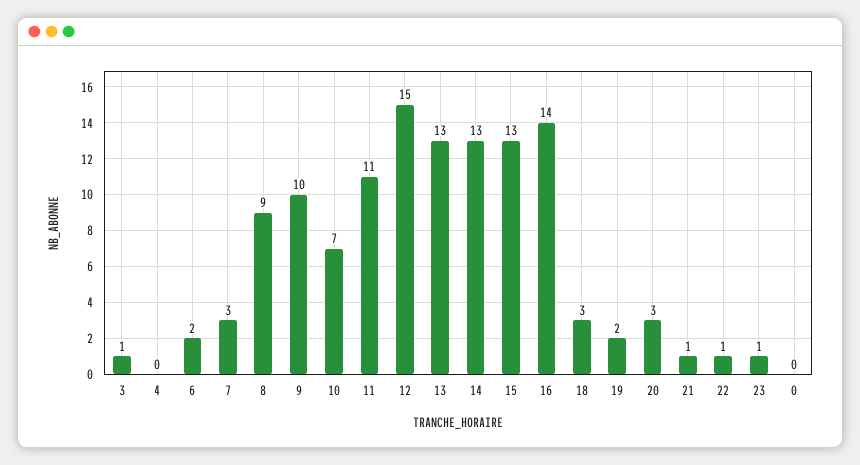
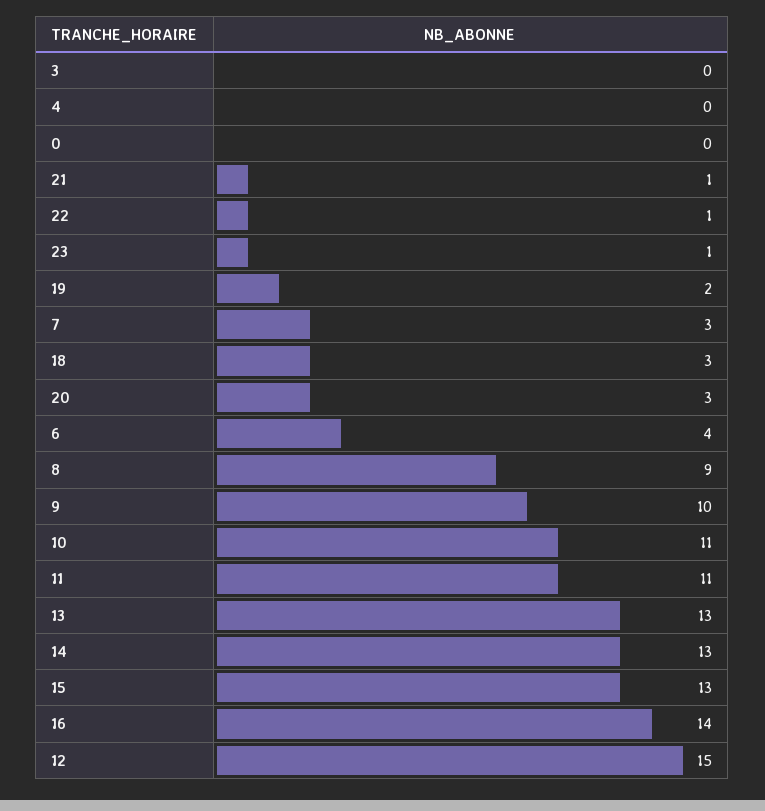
  {
-   "3": 1,
+   "3": 0,
    "4": 0,
-   "6": 2,
+   "6": 4,
    "7": 3,
    "8": 9,
    "9": 10,
-   "10": 7,
+   "10": 11,
    "11": 11,
    "12": 15,
    "13": 13,
    "14": 13,
    "15": 13,
    "16": 14,
    "18": 3,
    "19": 2,
    "20": 3,
    "21": 1,
    "22": 1,
    "23": 1,
    "0": 0
  }

